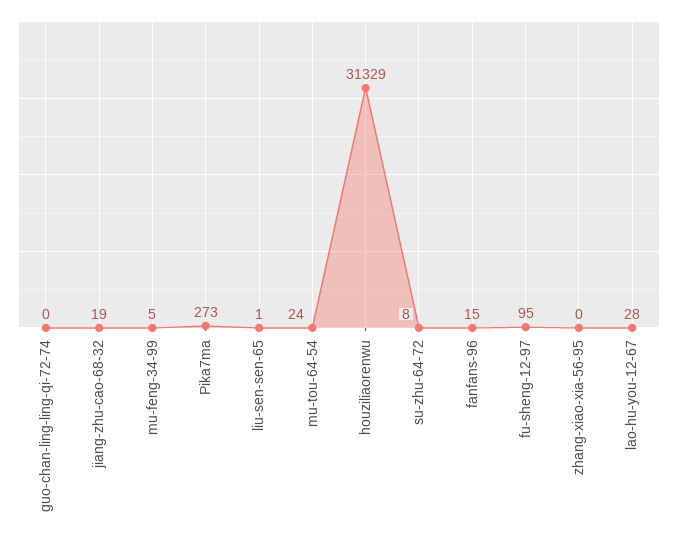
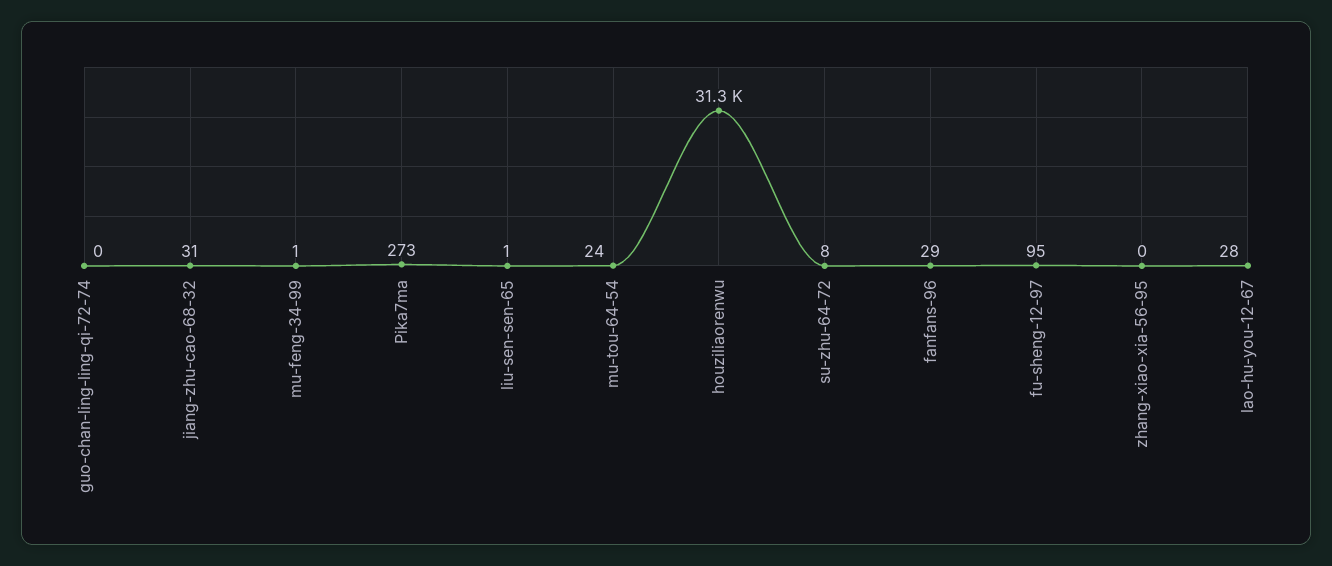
  {
    "guo-chan-ling-ling-qi-72-74": 0,
-   "jiang-zhu-cao-68-32": 19,
+   "jiang-zhu-cao-68-32": 31,
-   "mu-feng-34-99": 5,
+   "mu-feng-34-99": 1,
    "Pika7ma": 273,
    "liu-sen-sen-65": 1,
    "mu-tou-64-54": 24,
    "houziliaorenwu": 31329,
    "su-zhu-64-72": 8,
-   "fanfans-96": 15,
+   "fanfans-96": 29,
    "fu-sheng-12-97": 95,
    "zhang-xiao-xia-56-95": 0,
    "lao-hu-you-12-67": 28
  }

